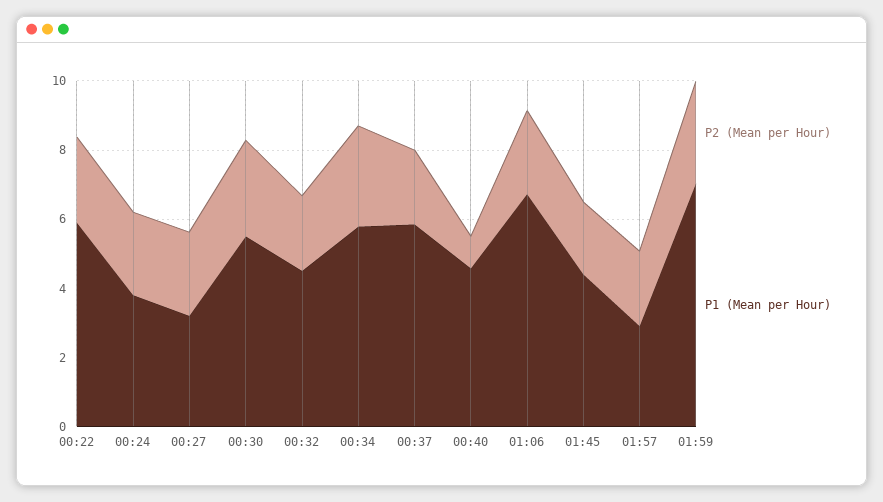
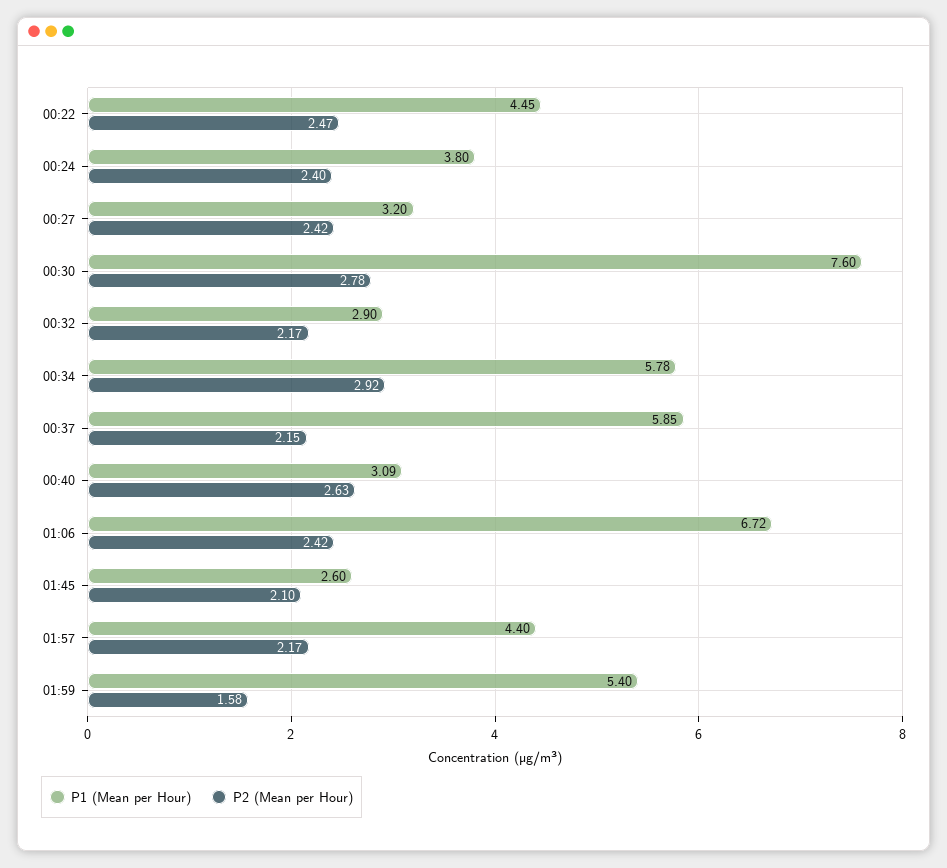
  {
    "P2 (Mean per Hour)": {
      "00:22": 2.47,
      "00:24": 2.4,
      "00:27": 2.42,
      "00:30": 2.78,
      "00:32": 2.17,
      "00:34": 2.92,
      "00:37": 2.15,
-     "00:40": 1,
+     "00:40": 2.63,
      "01:06": 2.42,
      "01:45": 2.1,
      "01:57": 2.17,
-     "01:59": 3
+     "01:59": 1.58
    },
    "P1 (Mean per Hour)": {
-     "00:22": 6,
+     "00:22": 4.45,
      "00:24": 3.8,
      "00:27": 3.2,
-     "00:30": 5.5,
+     "00:30": 7.6,
-     "00:32": 4.5,
+     "00:32": 2.9,
      "00:34": 5.78,
      "00:37": 5.85,
-     "00:40": 4.5,
+     "00:40": 3.09,
      "01:06": 6.72,
-     "01:45": 4.5,
+     "01:45": 2.6,
-     "01:57": 3,
+     "01:57": 4.4,
-     "01:59": 7
+     "01:59": 5.4
    }
  }

